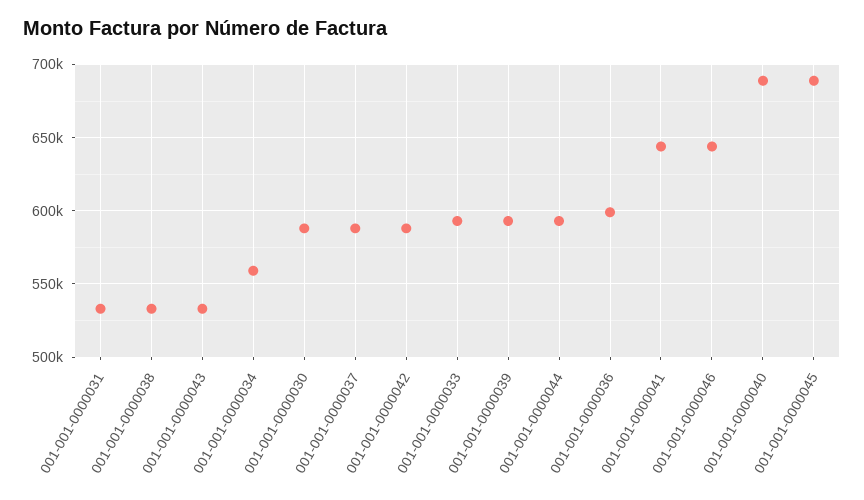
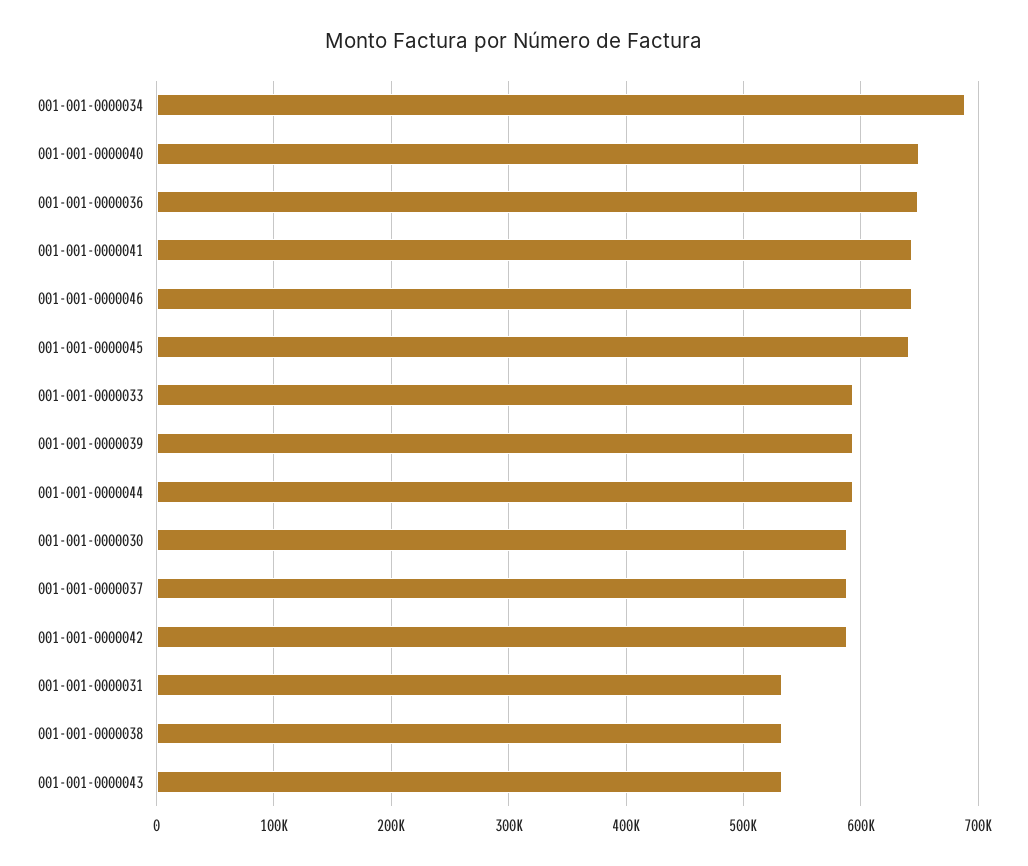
  {
    "001-001-0000031": 535000,
    "001-001-0000038": 535000,
    "001-001-0000043": 535000,
-   "001-001-0000034": 560000,
+   "001-001-0000034": 690000,
    "001-001-0000030": 590000,
    "001-001-0000037": 590000,
    "001-001-0000042": 590000,
    "001-001-0000033": 595000,
    "001-001-0000039": 595000,
    "001-001-0000044": 595000,
-   "001-001-0000036": 600000,
+   "001-001-0000036": 650000,
    "001-001-0000041": 645000,
    "001-001-0000046": 645000,
-   "001-001-0000040": 690000,
+   "001-001-0000040": 650000,
-   "001-001-0000045": 690000
+   "001-001-0000045": 640000
  }

